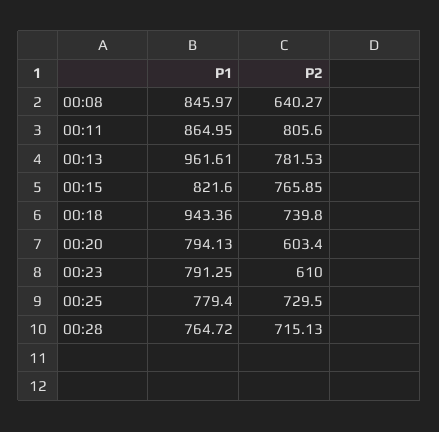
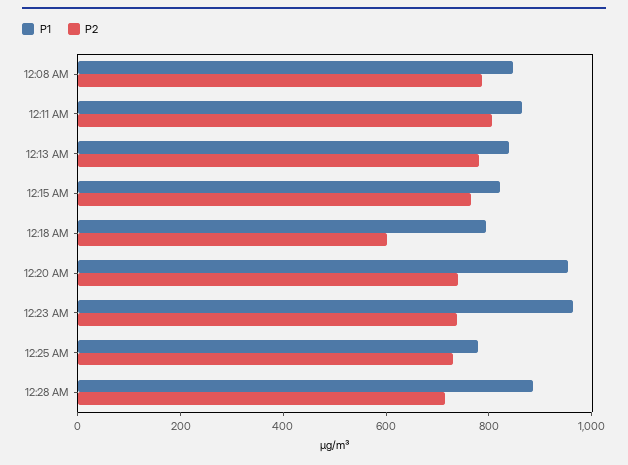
  {
    "P1": {
      "00:08": 845.97,
      "00:11": 864.95,
-     "00:13": 961.61,
+     "00:13": 850,
      "00:15": 821.6,
-     "00:18": 943.36,
+     "00:18": 800,
-     "00:20": 794.13,
+     "00:20": 950,
-     "00:23": 791.25,
+     "00:23": 950,
      "00:25": 779.4,
-     "00:28": 764.72
+     "00:28": 900
    },
    "P2": {
-     "00:08": 640.27,
+     "00:08": 800,
      "00:11": 805.6,
      "00:13": 781.53,
      "00:15": 765.85,
-     "00:18": 739.8,
+     "00:18": 600,
-     "00:20": 603.4,
+     "00:20": 750,
-     "00:23": 610,
+     "00:23": 750,
      "00:25": 729.5,
      "00:28": 715.13
    }
  }

